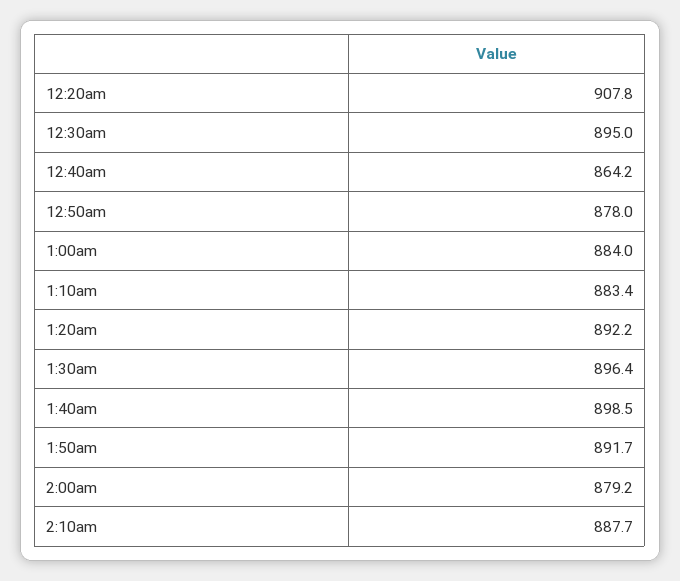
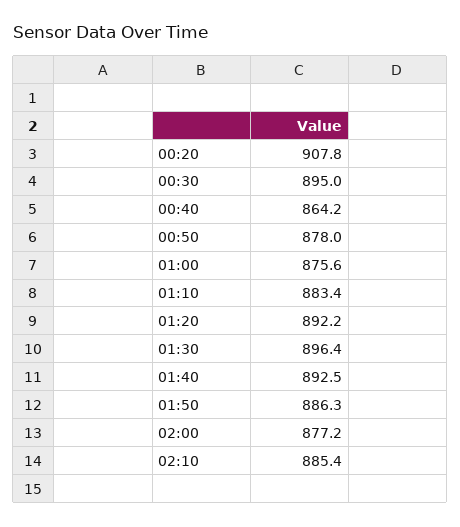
  {
    "12:20am": 907.8,
    "12:30am": 895,
    "12:40am": 864.2,
    "12:50am": 878,
-   "1:00am": 884,
+   "1:00am": 875.6,
    "1:10am": 883.4,
    "1:20am": 892.2,
    "1:30am": 896.4,
-   "1:40am": 898.5,
+   "1:40am": 892.5,
-   "1:50am": 891.7,
+   "1:50am": 886.3,
-   "2:00am": 879.2,
+   "2:00am": 877.2,
-   "2:10am": 887.7
+   "2:10am": 885.4
  }

